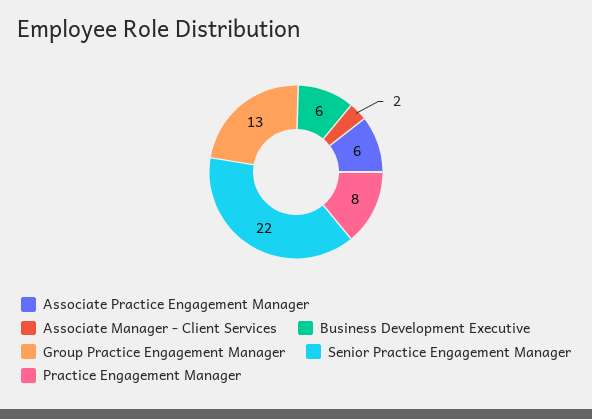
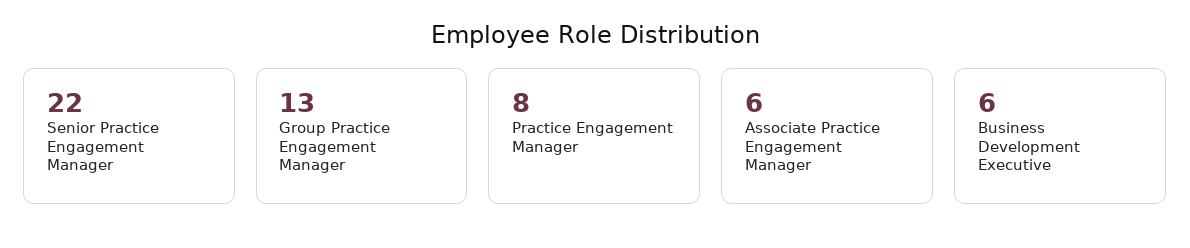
  {
    "Associate Practice Engagement Manager": 6,
-   "Associate Manager - Client Services": 2,
    "Business Development Executive": 6,
    "Group Practice Engagement Manager": 13,
    "Senior Practice Engagement Manager": 22,
    "Practice Engagement Manager": 8
  }

